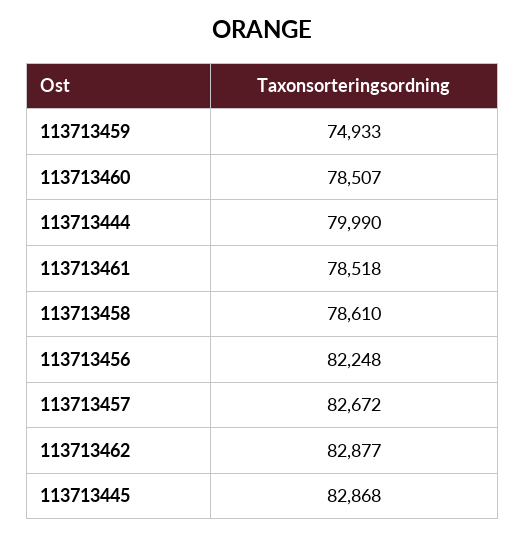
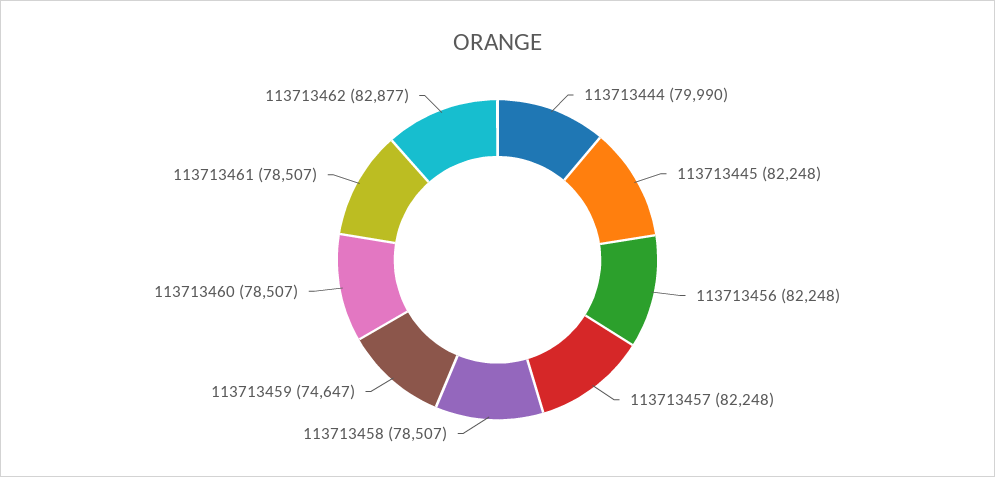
  {
-   "113713459": 74933,
+   "113713459": 74647,
    "113713460": 78507,
    "113713444": 79990,
-   "113713461": 78518,
+   "113713461": 78507,
-   "113713458": 78610,
+   "113713458": 78507,
    "113713456": 82248,
-   "113713457": 82672,
+   "113713457": 82248,
    "113713462": 82877,
-   "113713445": 82868
+   "113713445": 82248
  }

